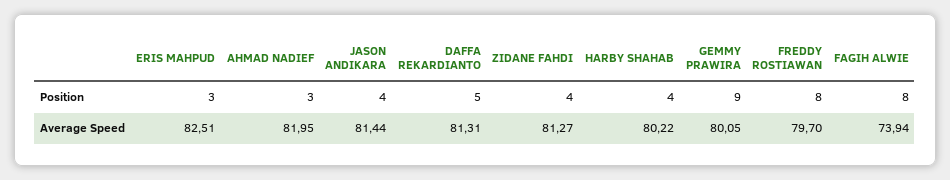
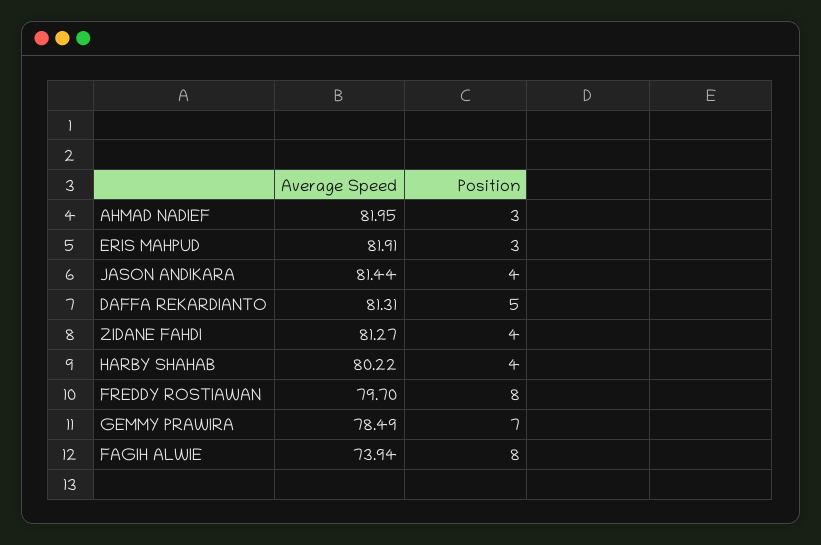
  {
    "ERIS MAHPUD": {
      "Position": 3,
-     "Average Speed": 82.51
+     "Average Speed": 81.91
    },
    "AHMAD NADIEF": {
      "Position": 3,
      "Average Speed": 81.95
    },
    "JASON ANDIKARA": {
      "Position": 4,
      "Average Speed": 81.44
    },
    "DAFFA REKARDIANTO": {
      "Position": 5,
      "Average Speed": 81.31
    },
    "ZIDANE FAHDI": {
      "Position": 4,
      "Average Speed": 81.27
    },
    "HARBY SHAHAB": {
      "Position": 4,
      "Average Speed": 80.22
    },
    "GEMMY PRAWIRA": {
-     "Position": 9,
+     "Position": 7,
-     "Average Speed": 80.05
+     "Average Speed": 78.49
    },
    "FREDDY ROSTIAWAN": {
      "Position": 8,
      "Average Speed": 79.7
    },
    "FAGIH ALWIE": {
      "Position": 8,
      "Average Speed": 73.94
    }
  }

